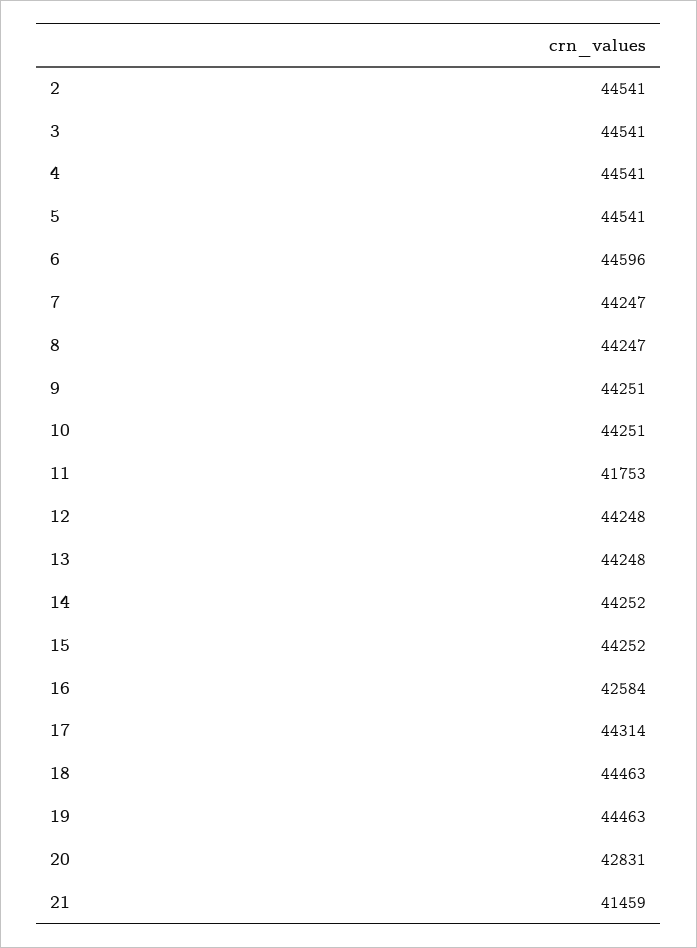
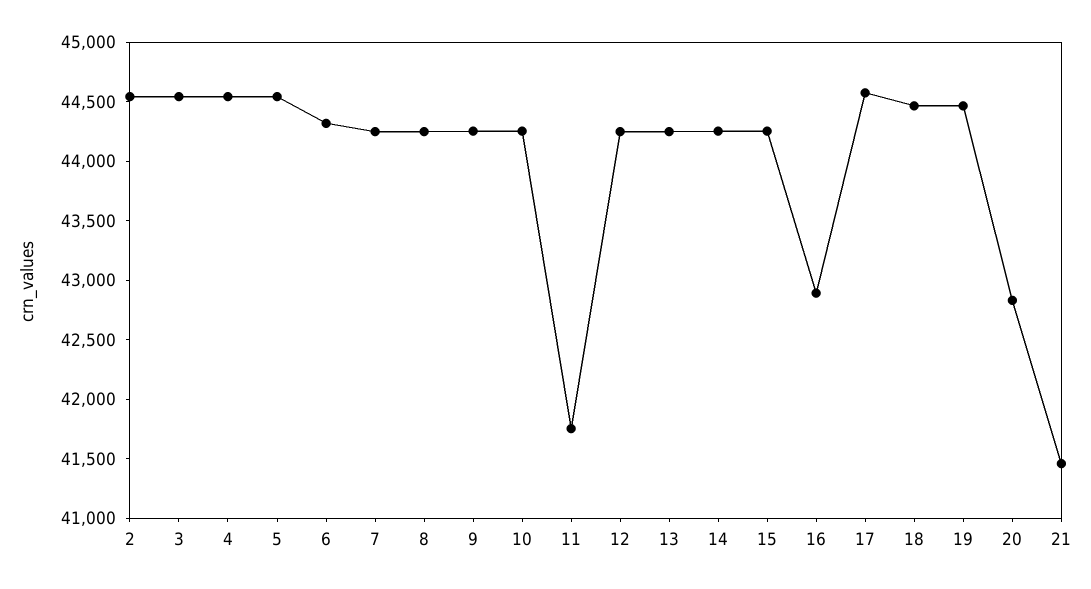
  {
    "2": 44541,
    "3": 44541,
    "4": 44541,
    "5": 44541,
-   "6": 44596,
+   "6": 44300,
    "7": 44247,
    "8": 44247,
    "9": 44251,
    "10": 44251,
    "11": 41753,
    "12": 44248,
    "13": 44248,
    "14": 44252,
    "15": 44252,
-   "16": 42584,
+   "16": 42900,
-   "17": 44314,
+   "17": 44600,
    "18": 44463,
    "19": 44463,
    "20": 42831,
    "21": 41459
  }

